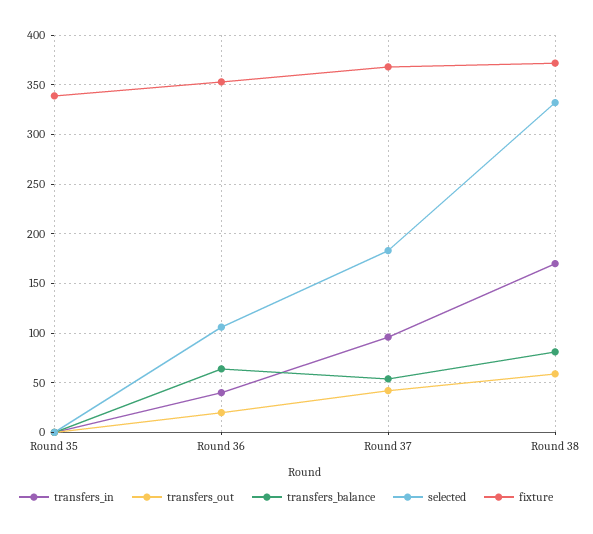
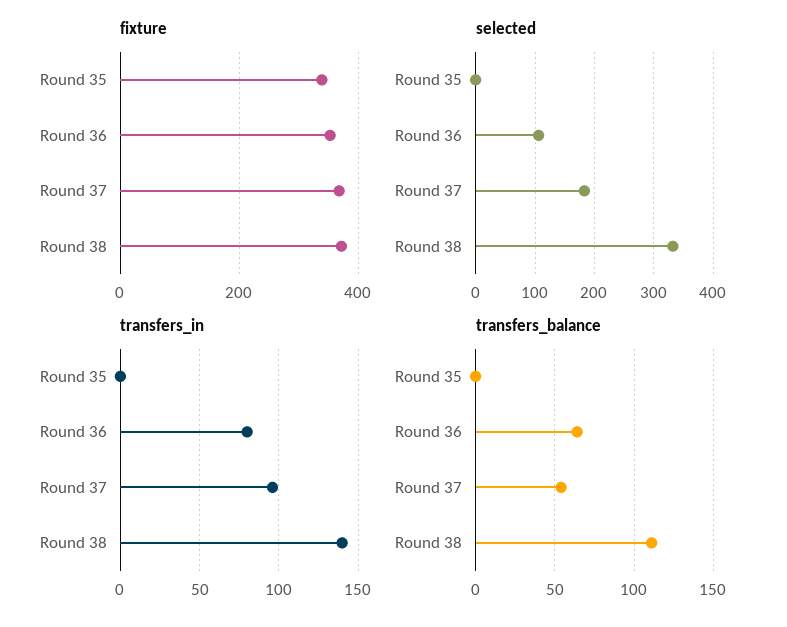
  {
    "transfers_in": {
      "Round 35": 0,
-     "Round 36": 40,
+     "Round 36": 80,
      "Round 37": 95,
-     "Round 38": 170
+     "Round 38": 140
    },
-   "transfers_out": {
-     "Round 35": 0,
-     "Round 36": 20,
-     "Round 37": 40,
-     "Round 38": 60
-   },
    "transfers_balance": {
      "Round 35": 0,
      "Round 36": 65,
      "Round 37": 55,
-     "Round 38": 80
+     "Round 38": 110
    },
    "selected": {
      "Round 35": 0,
      "Round 36": 110,
      "Round 37": 180,
      "Round 38": 330
    },
    "fixture": {
      "Round 35": 340,
      "Round 36": 350,
      "Round 37": 370,
      "Round 38": 370
    }
  }

